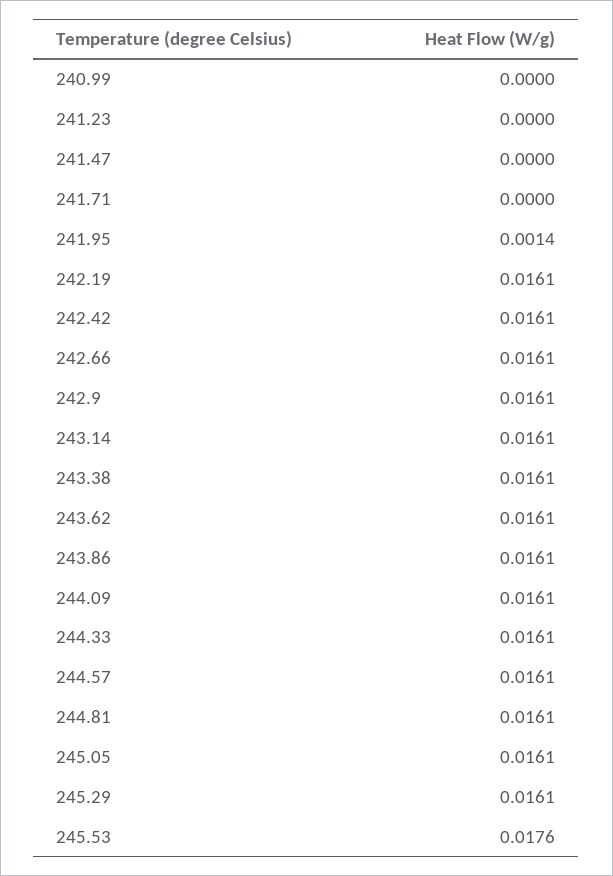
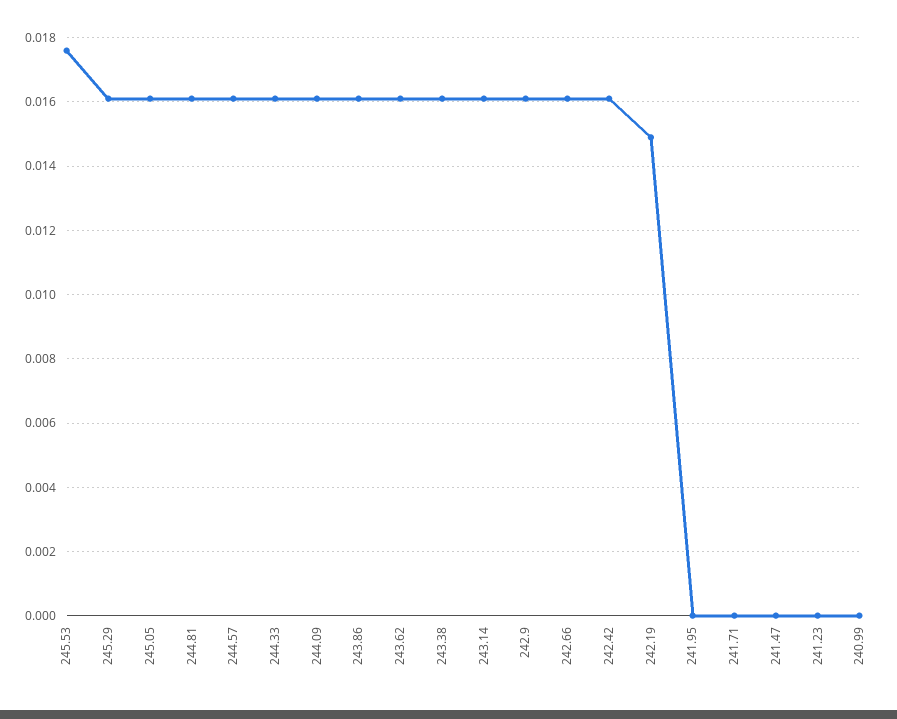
  {
    "240.99": 0,
    "241.23": 0,
    "241.47": 0,
    "241.71": 0,
-   "241.95": 0.0014,
+   "241.95": 0,
-   "242.19": 0.0161,
+   "242.19": 0.015,
    "242.42": 0.0161,
    "242.66": 0.0161,
    "242.9": 0.0161,
    "243.14": 0.0161,
    "243.38": 0.0161,
    "243.62": 0.0161,
    "243.86": 0.0161,
    "244.09": 0.0161,
    "244.33": 0.0161,
    "244.57": 0.0161,
    "244.81": 0.0161,
    "245.05": 0.0161,
    "245.29": 0.0161,
    "245.53": 0.0176
  }

